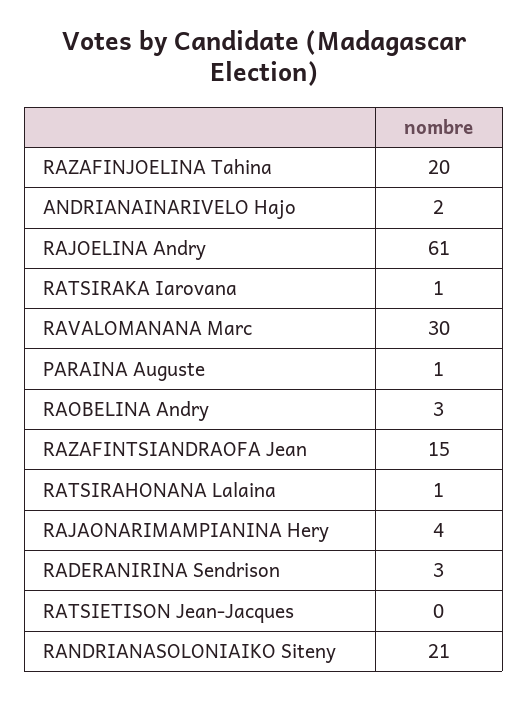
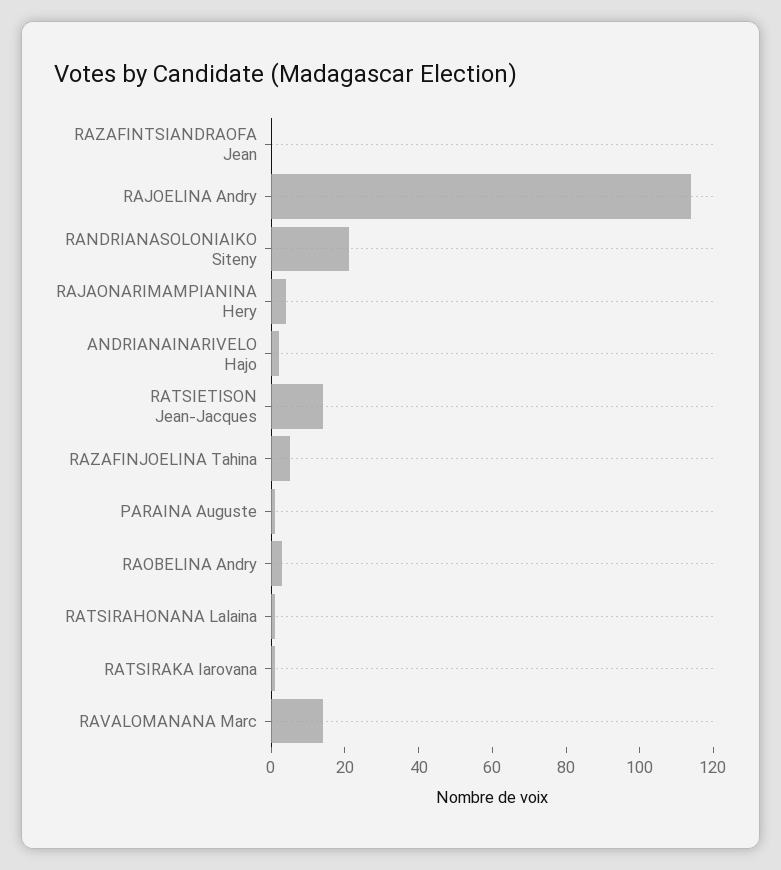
  {
-   "RAZAFINJOELINA Tahina": 20,
+   "RAZAFINJOELINA Tahina": 5,
    "ANDRIANAINARIVELO Hajo": 2,
-   "RAJOELINA Andry": 61,
+   "RAJOELINA Andry": 115,
    "RATSIRAKA Iarovana": 1,
-   "RAVALOMANANA Marc": 30,
+   "RAVALOMANANA Marc": 15,
    "PARAINA Auguste": 1,
    "RAOBELINA Andry": 3,
-   "RAZAFINTSIANDRAOFA Jean": 15,
+   "RAZAFINTSIANDRAOFA Jean": 0,
    "RATSIRAHONANA Lalaina": 1,
    "RAJAONARIMAMPIANINA Hery": 4,
-   "RADERANIRINA Sendrison": 3,
-   "RATSIETISON Jean-Jacques": 0,
+   "RATSIETISON Jean-Jacques": 15,
    "RANDRIANASOLONIAIKO Siteny": 21
  }

